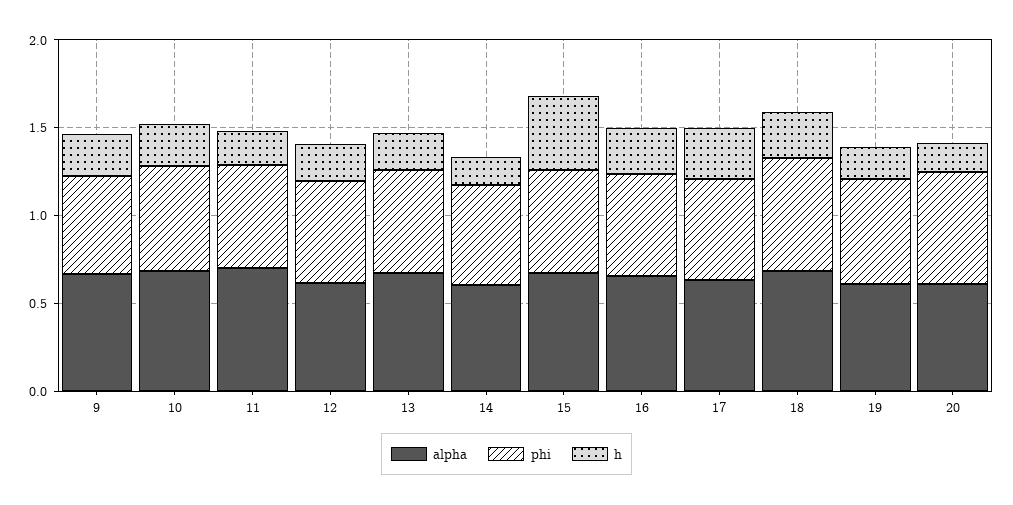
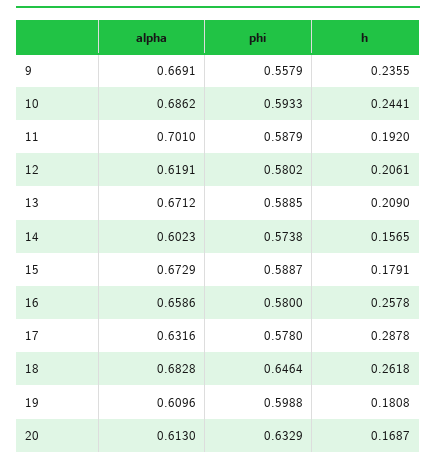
  {
    "alpha": {
      "9": 0.6691,
      "10": 0.6862,
      "11": 0.701,
      "12": 0.6191,
      "13": 0.6712,
      "14": 0.6023,
      "15": 0.6729,
      "16": 0.6586,
      "17": 0.6316,
      "18": 0.6828,
      "19": 0.6096,
      "20": 0.613
    },
    "phi": {
      "9": 0.5579,
      "10": 0.5933,
      "11": 0.5879,
      "12": 0.5802,
      "13": 0.5885,
      "14": 0.5738,
      "15": 0.5887,
      "16": 0.58,
      "17": 0.578,
      "18": 0.6464,
      "19": 0.5988,
      "20": 0.6329
    },
    "h": {
      "9": 0.2355,
      "10": 0.2441,
      "11": 0.192,
      "12": 0.2061,
      "13": 0.209,
      "14": 0.1565,
-     "15": 0.4,
+     "15": 0.1791,
      "16": 0.2578,
      "17": 0.2878,
      "18": 0.2618,
      "19": 0.1808,
      "20": 0.1687
    }
  }

